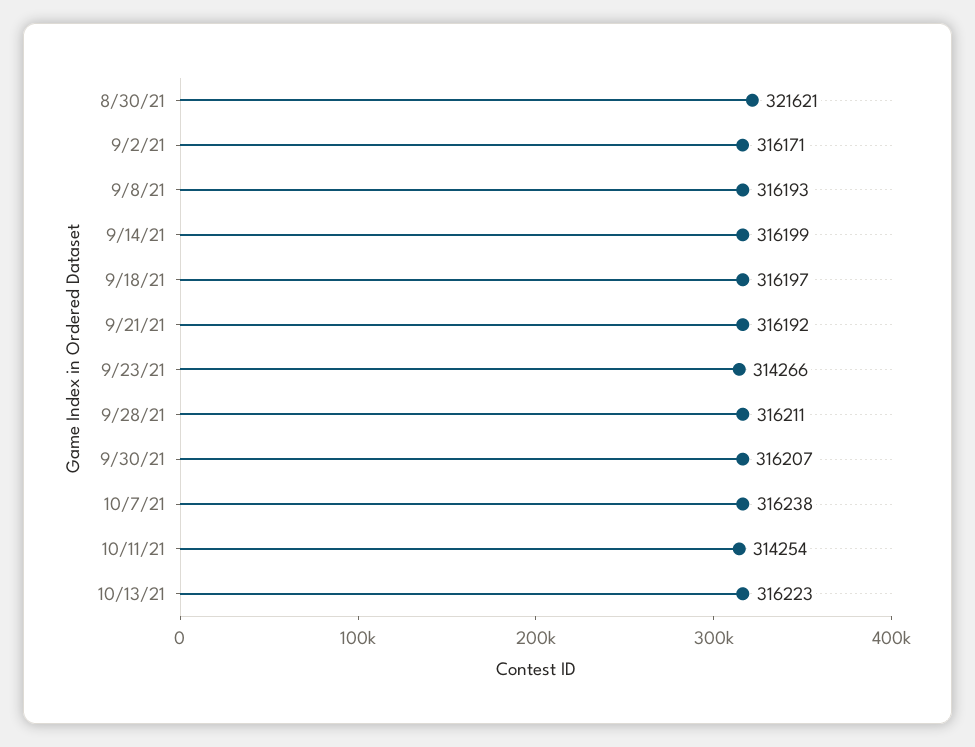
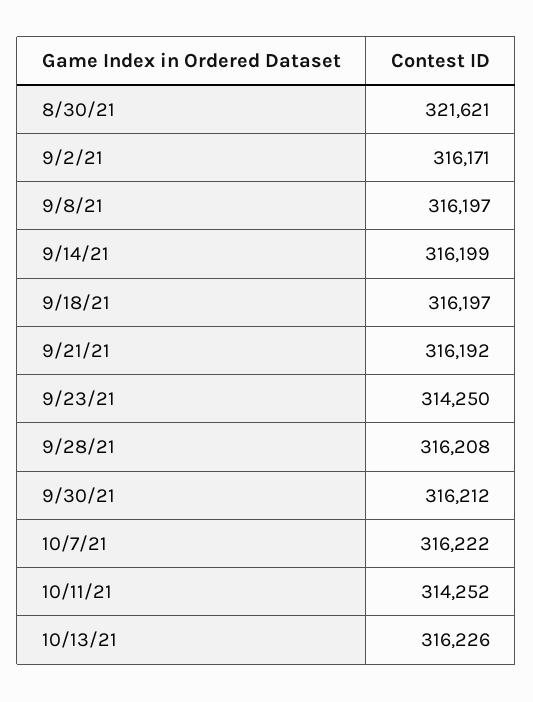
  {
    "8/30/21": 321621,
    "9/2/21": 316171,
-   "9/8/21": 316193,
+   "9/8/21": 316197,
    "9/14/21": 316199,
    "9/18/21": 316197,
    "9/21/21": 316192,
-   "9/23/21": 314266,
+   "9/23/21": 314250,
-   "9/28/21": 316211,
+   "9/28/21": 316208,
-   "9/30/21": 316207,
+   "9/30/21": 316212,
-   "10/7/21": 316238,
+   "10/7/21": 316222,
-   "10/11/21": 314254,
+   "10/11/21": 314252,
-   "10/13/21": 316223
+   "10/13/21": 316226
  }

